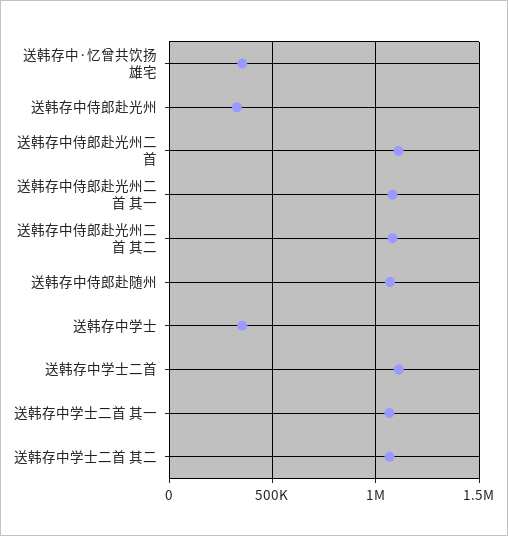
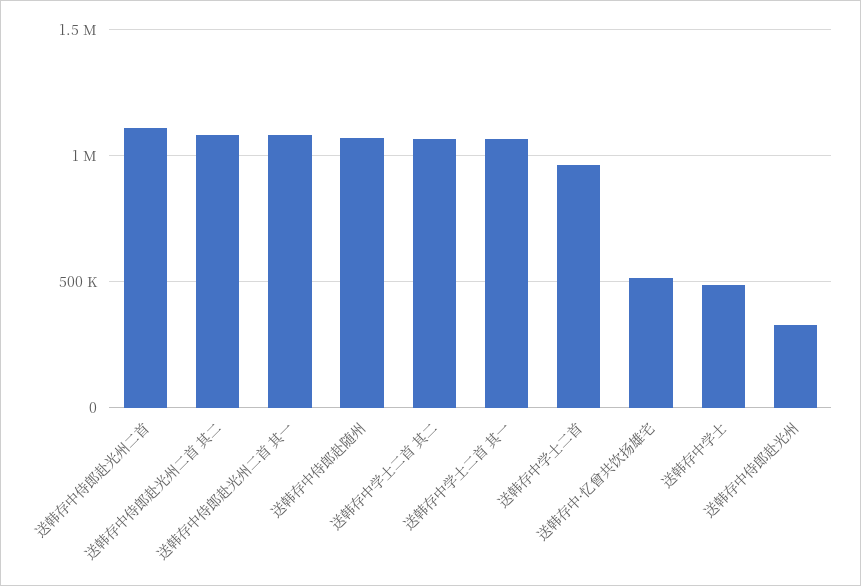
  {
-   "送韩存中·忆曾共饮扬雄宅": 350000,
+   "送韩存中·忆曾共饮扬雄宅": 500000,
    "送韩存中侍郎赴光州": 350000,
    "送韩存中侍郎赴光州二首": 1100000,
    "送韩存中侍郎赴光州二首 其一": 1100000,
    "送韩存中侍郎赴光州二首 其二": 1100000,
    "送韩存中侍郎赴随州": 1050000,
-   "送韩存中学士": 350000,
+   "送韩存中学士": 500000,
-   "送韩存中学士二首": 1100000,
+   "送韩存中学士二首": 950000,
    "送韩存中学士二首 其一": 1050000,
    "送韩存中学士二首 其二": 1050000
  }

